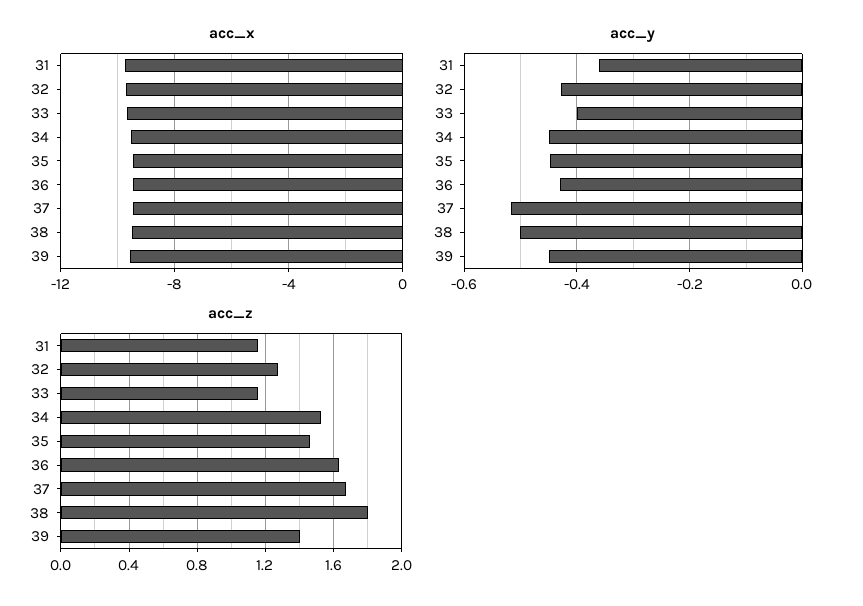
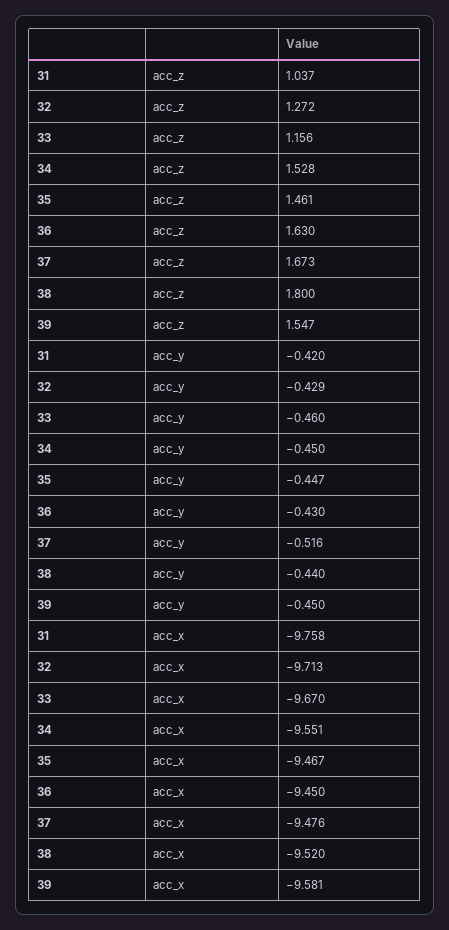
  {
    "acc_x": {
      "31": -9.758,
      "32": -9.713,
      "33": -9.67,
      "34": -9.551,
      "35": -9.467,
      "36": -9.45,
      "37": -9.476,
      "38": -9.52,
      "39": -9.581
    },
    "acc_y": {
-     "31": -0.36,
+     "31": -0.42,
      "32": -0.429,
-     "33": -0.4,
+     "33": -0.46,
      "34": -0.45,
      "35": -0.447,
      "36": -0.43,
      "37": -0.516,
-     "38": -0.5,
+     "38": -0.44,
      "39": -0.45
    },
    "acc_z": {
-     "31": 1.15,
+     "31": 1.037,
      "32": 1.272,
      "33": 1.156,
      "34": 1.528,
      "35": 1.461,
      "36": 1.63,
      "37": 1.673,
      "38": 1.8,
-     "39": 1.4
+     "39": 1.547
    }
  }

